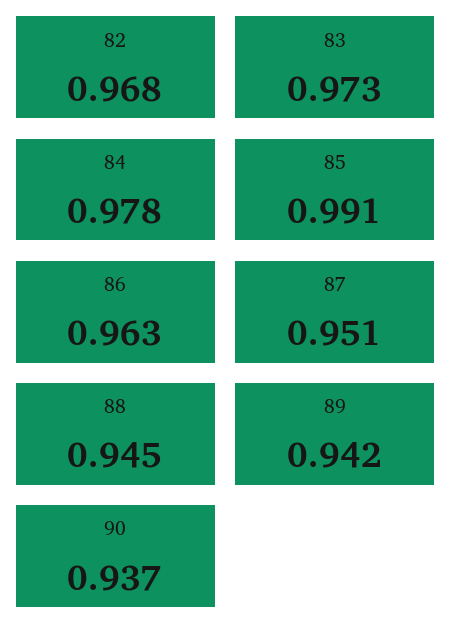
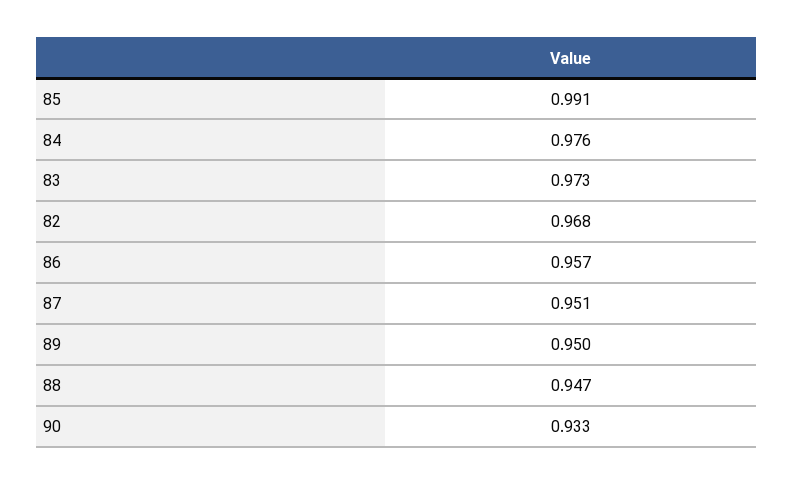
  {
    "82": 0.968,
    "83": 0.973,
-   "84": 0.978,
+   "84": 0.976,
    "85": 0.991,
-   "86": 0.963,
+   "86": 0.957,
    "87": 0.951,
-   "88": 0.945,
+   "88": 0.947,
-   "89": 0.942,
+   "89": 0.95,
-   "90": 0.937
+   "90": 0.933
  }

